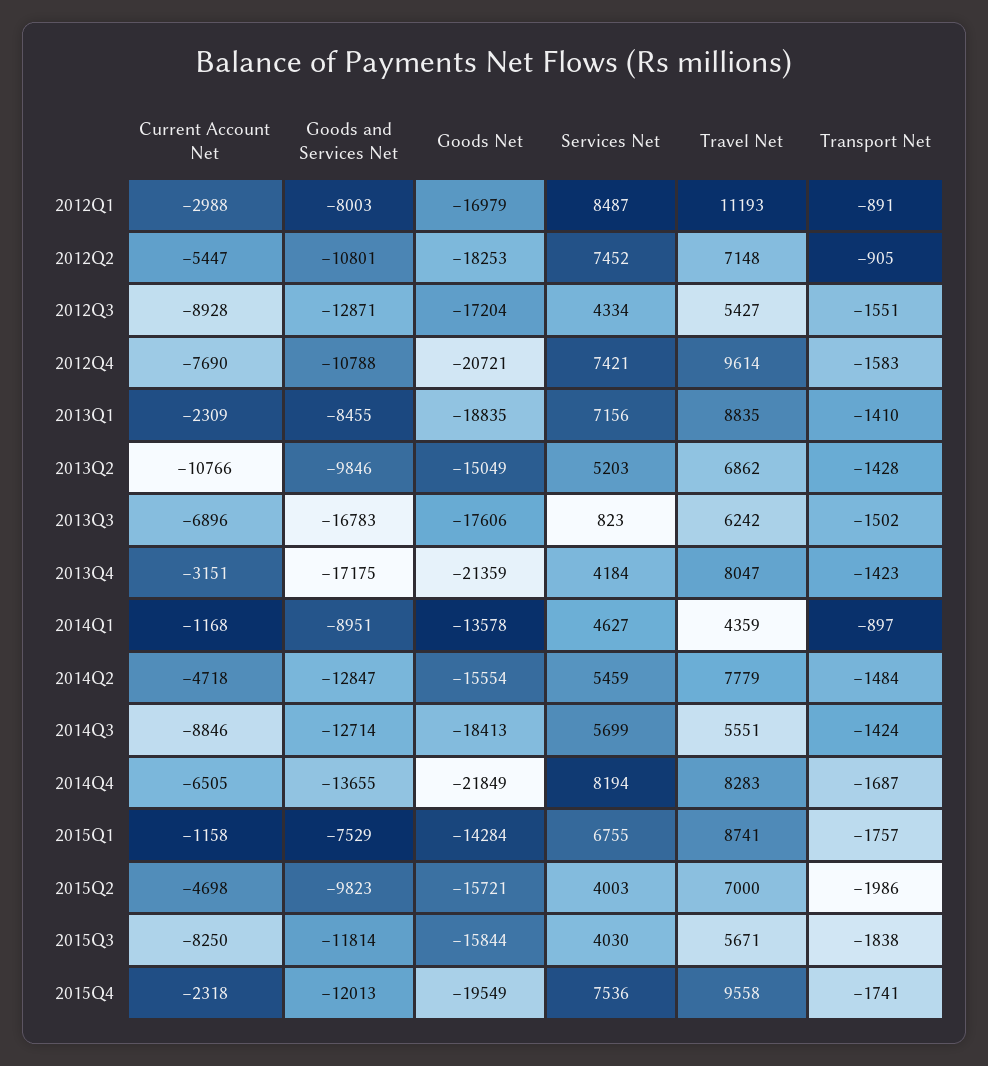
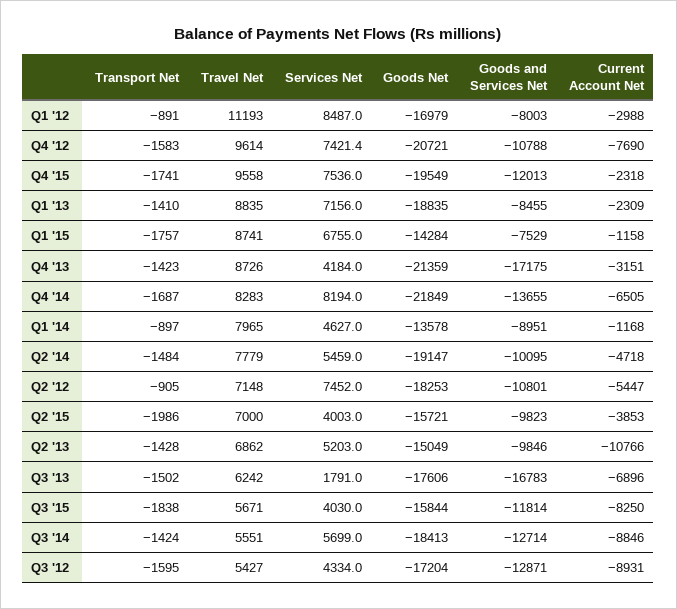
  {
    "Current Account Net": {
      "2012Q1": -2988,
      "2012Q2": -5447,
-     "2012Q3": -8928,
+     "2012Q3": -8931,
      "2012Q4": -7690,
      "2013Q1": -2309,
      "2013Q2": -10766,
      "2013Q3": -6896,
      "2013Q4": -3151,
      "2014Q1": -1168,
      "2014Q2": -4718,
      "2014Q3": -8846,
      "2014Q4": -6505,
      "2015Q1": -1158,
-     "2015Q2": -4698,
+     "2015Q2": -3853,
      "2015Q3": -8250,
      "2015Q4": -2318
    },
    "Goods and Services Net": {
      "2012Q1": -8003,
      "2012Q2": -10801,
      "2012Q3": -12871,
      "2012Q4": -10788,
      "2013Q1": -8455,
      "2013Q2": -9846,
      "2013Q3": -16783,
      "2013Q4": -17175,
      "2014Q1": -8951,
-     "2014Q2": -12847,
+     "2014Q2": -10095,
      "2014Q3": -12714,
      "2014Q4": -13655,
      "2015Q1": -7529,
      "2015Q2": -9823,
      "2015Q3": -11814,
      "2015Q4": -12013
    },
    "Goods Net": {
      "2012Q1": -16979,
      "2012Q2": -18253,
      "2012Q3": -17204,
      "2012Q4": -20721,
      "2013Q1": -18835,
      "2013Q2": -15049,
      "2013Q3": -17606,
      "2013Q4": -21359,
      "2014Q1": -13578,
-     "2014Q2": -15554,
+     "2014Q2": -19147,
      "2014Q3": -18413,
      "2014Q4": -21849,
      "2015Q1": -14284,
      "2015Q2": -15721,
      "2015Q3": -15844,
      "2015Q4": -19549
    },
    "Services Net": {
      "2012Q1": 8487,
      "2012Q2": 7452,
      "2012Q3": 4334,
      "2012Q4": 7421.4,
      "2013Q1": 7156,
      "2013Q2": 5203,
-     "2013Q3": 823,
+     "2013Q3": 1791,
      "2013Q4": 4184,
      "2014Q1": 4627,
      "2014Q2": 5459,
      "2014Q3": 5699,
      "2014Q4": 8194,
      "2015Q1": 6755,
      "2015Q2": 4003,
      "2015Q3": 4030,
      "2015Q4": 7536
    },
    "Travel Net": {
      "2012Q1": 11193,
      "2012Q2": 7148,
      "2012Q3": 5427,
      "2012Q4": 9614,
      "2013Q1": 8835,
      "2013Q2": 6862,
      "2013Q3": 6242,
-     "2013Q4": 8047,
+     "2013Q4": 8726,
-     "2014Q1": 4359,
+     "2014Q1": 7965,
      "2014Q2": 7779,
      "2014Q3": 5551,
      "2014Q4": 8283,
      "2015Q1": 8741,
      "2015Q2": 7000,
      "2015Q3": 5671,
      "2015Q4": 9558
    },
    "Transport Net": {
      "2012Q1": -891,
      "2012Q2": -905,
-     "2012Q3": -1551,
+     "2012Q3": -1595,
      "2012Q4": -1583,
      "2013Q1": -1410,
      "2013Q2": -1428,
      "2013Q3": -1502,
      "2013Q4": -1423,
      "2014Q1": -897,
      "2014Q2": -1484,
      "2014Q3": -1424,
      "2014Q4": -1687,
      "2015Q1": -1757,
      "2015Q2": -1986,
      "2015Q3": -1838,
      "2015Q4": -1741
    }
  }

